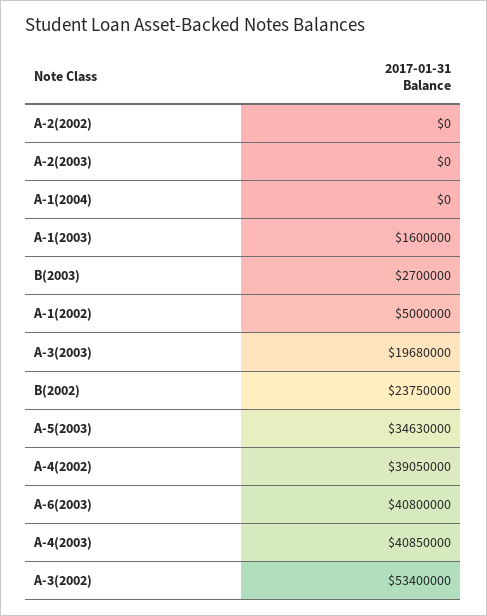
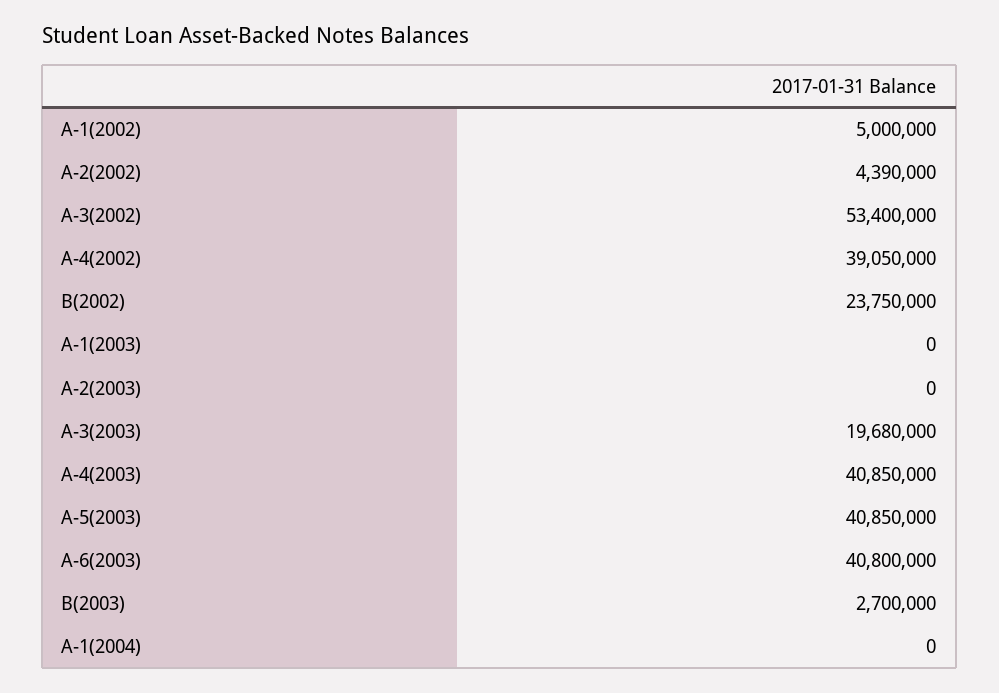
  {
-   "A-2(2002)": 0,
+   "A-2(2002)": 4390000,
    "A-2(2003)": 0,
    "A-1(2004)": 0,
-   "A-1(2003)": 1600000,
+   "A-1(2003)": 0,
    "B(2003)": 2700000,
    "A-1(2002)": 5000000,
    "A-3(2003)": 19680000,
    "B(2002)": 23750000,
-   "A-5(2003)": 34630000,
+   "A-5(2003)": 40850000,
    "A-4(2002)": 39050000,
    "A-6(2003)": 40800000,
    "A-4(2003)": 40850000,
    "A-3(2002)": 53400000
  }

